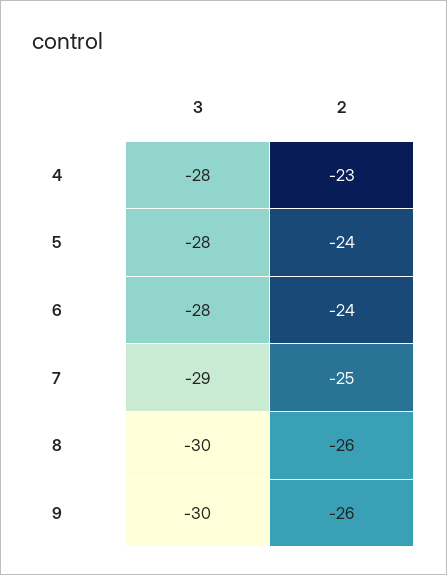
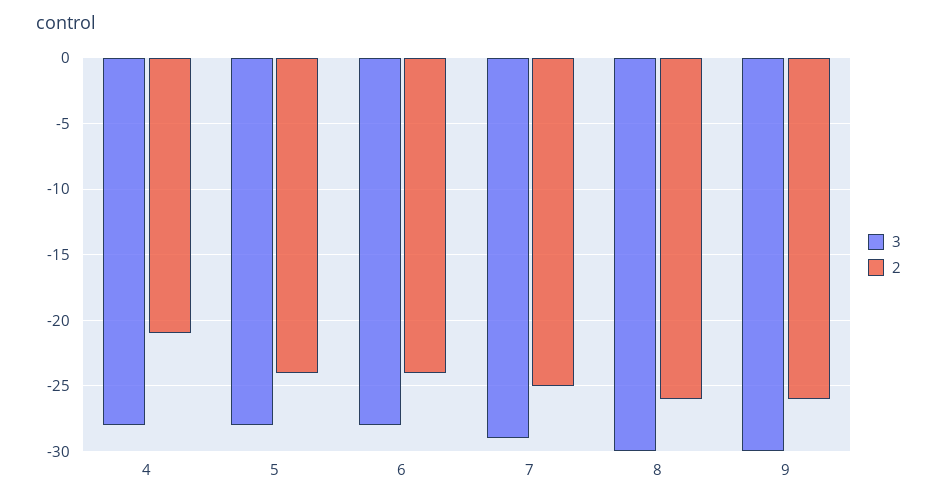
  {
    "3": {
      "4": -28,
      "5": -28,
      "6": -28,
      "7": -29,
      "8": -30,
      "9": -30
    },
    "2": {
-     "4": -23,
+     "4": -21,
      "5": -24,
      "6": -24,
      "7": -25,
      "8": -26,
      "9": -26
    }
  }

